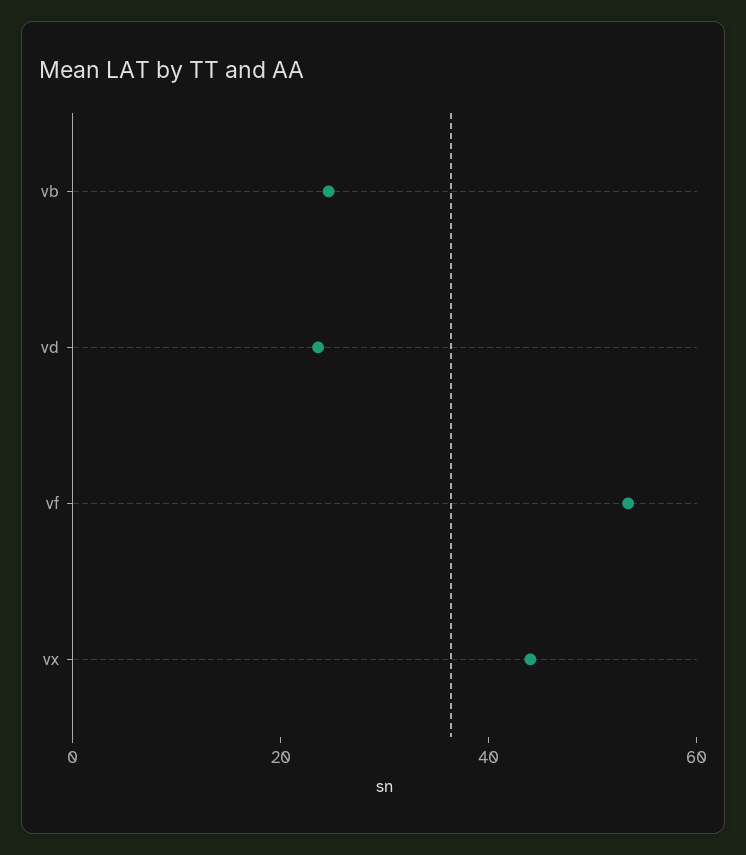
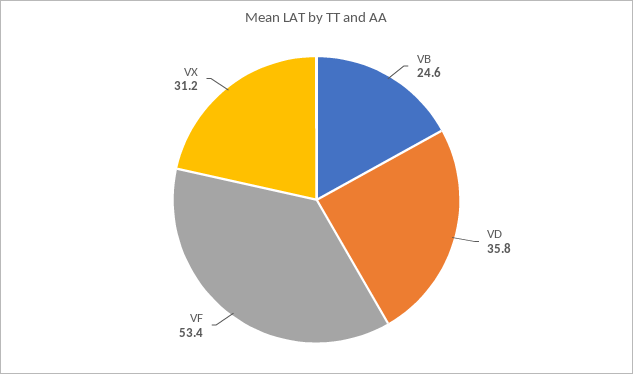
  {
    "vb": 24.6,
-   "vd": 25,
+   "vd": 35.8,
    "vf": 53.4,
-   "vx": 45
+   "vx": 31.2
  }

